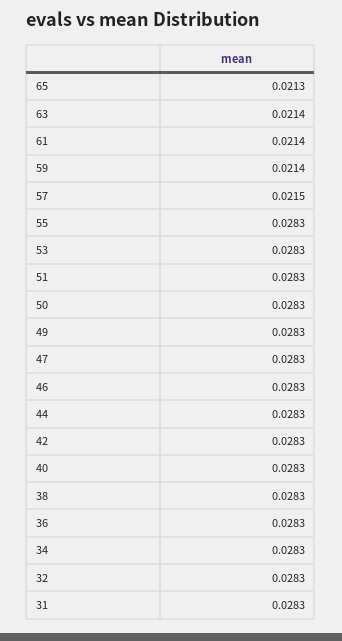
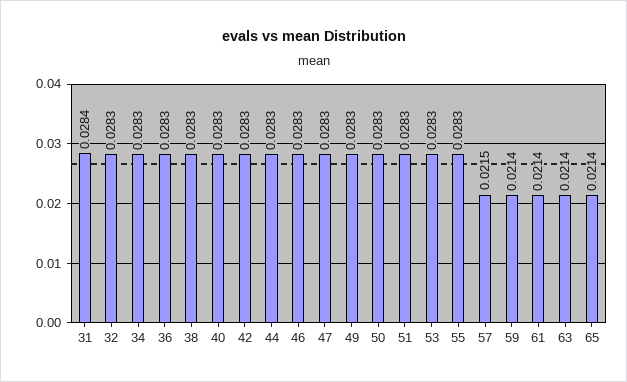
  {
-   "65": 0.0213,
+   "65": 0.0214,
    "63": 0.0214,
    "61": 0.0214,
    "59": 0.0214,
    "57": 0.0215,
    "55": 0.0283,
    "53": 0.0283,
    "51": 0.0283,
    "50": 0.0283,
    "49": 0.0283,
    "47": 0.0283,
    "46": 0.0283,
    "44": 0.0283,
    "42": 0.0283,
    "40": 0.0283,
    "38": 0.0283,
    "36": 0.0283,
    "34": 0.0283,
    "32": 0.0283,
-   "31": 0.0283
+   "31": 0.0284
  }

